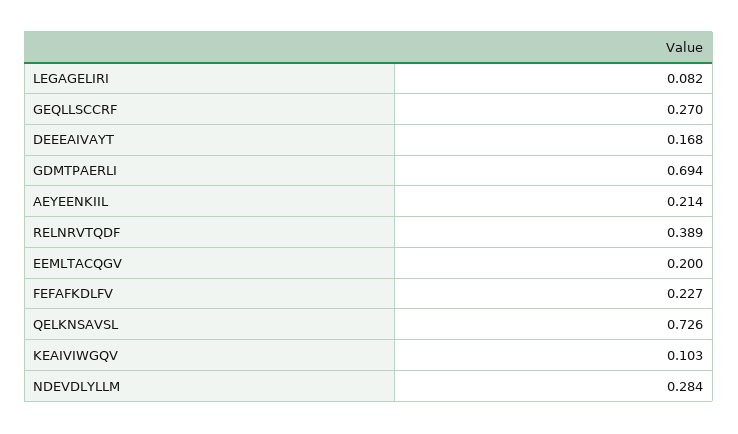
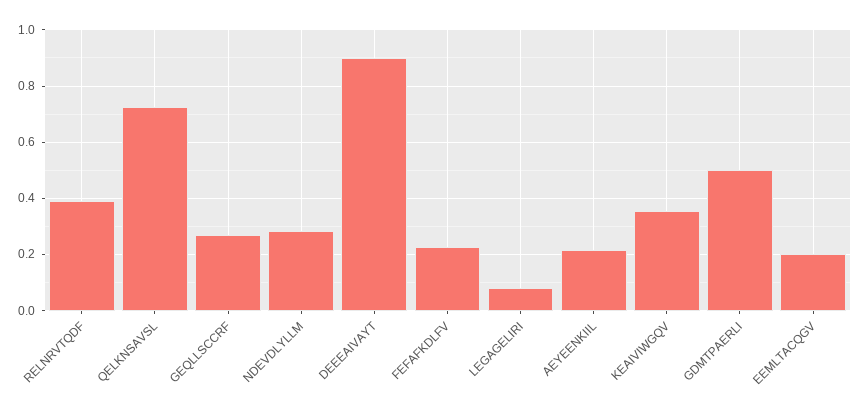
  {
    "LEGAGELIRI": 0.082,
    "GEQLLSCCRF": 0.27,
-   "DEEEAIVAYT": 0.168,
+   "DEEEAIVAYT": 0.9,
-   "GDMTPAERLI": 0.694,
+   "GDMTPAERLI": 0.5,
    "AEYEENKIIL": 0.214,
    "RELNRVTQDF": 0.389,
    "EEMLTACQGV": 0.2,
    "FEFAFKDLFV": 0.227,
    "QELKNSAVSL": 0.726,
-   "KEAIVIWGQV": 0.103,
+   "KEAIVIWGQV": 0.35,
    "NDEVDLYLLM": 0.284
  }

